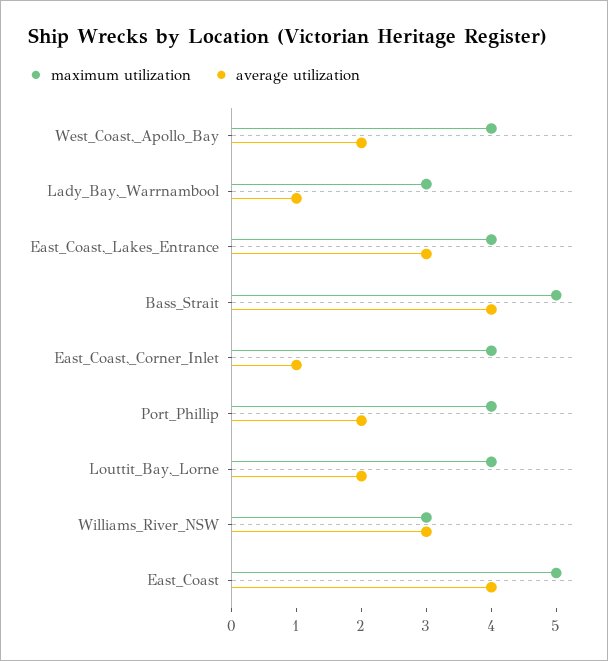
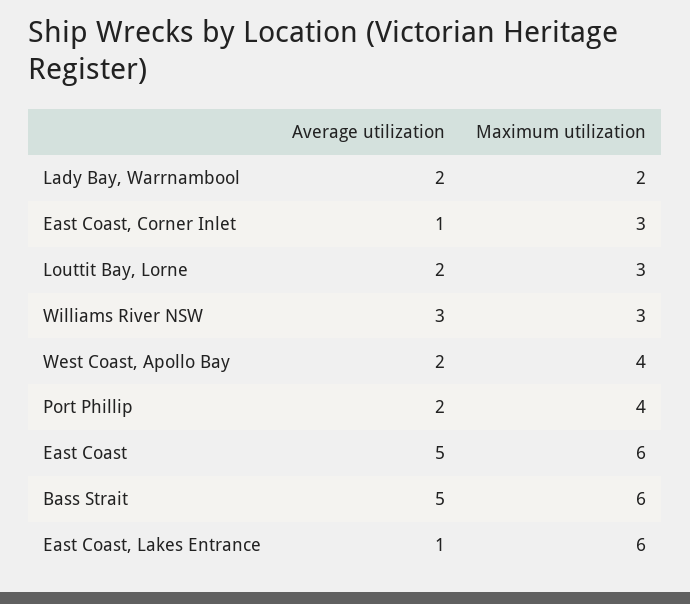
  {
    "maximum utilization": {
      "West_Coast,_Apollo_Bay": 4,
-     "Lady_Bay,_Warrnambool": 3,
+     "Lady_Bay,_Warrnambool": 2,
-     "East_Coast,_Lakes_Entrance": 4,
+     "East_Coast,_Lakes_Entrance": 6,
-     "Bass_Strait": 5,
+     "Bass_Strait": 6,
-     "East_Coast,_Corner_Inlet": 4,
+     "East_Coast,_Corner_Inlet": 3,
      "Port_Phillip": 4,
-     "Louttit_Bay,_Lorne": 4,
+     "Louttit_Bay,_Lorne": 3,
      "Williams_River_NSW": 3,
-     "East_Coast": 5
+     "East_Coast": 6
    },
    "average utilization": {
      "West_Coast,_Apollo_Bay": 2,
-     "Lady_Bay,_Warrnambool": 1,
+     "Lady_Bay,_Warrnambool": 2,
-     "East_Coast,_Lakes_Entrance": 3,
+     "East_Coast,_Lakes_Entrance": 1,
-     "Bass_Strait": 4,
+     "Bass_Strait": 5,
      "East_Coast,_Corner_Inlet": 1,
      "Port_Phillip": 2,
      "Louttit_Bay,_Lorne": 2,
      "Williams_River_NSW": 3,
-     "East_Coast": 4
+     "East_Coast": 5
    }
  }

